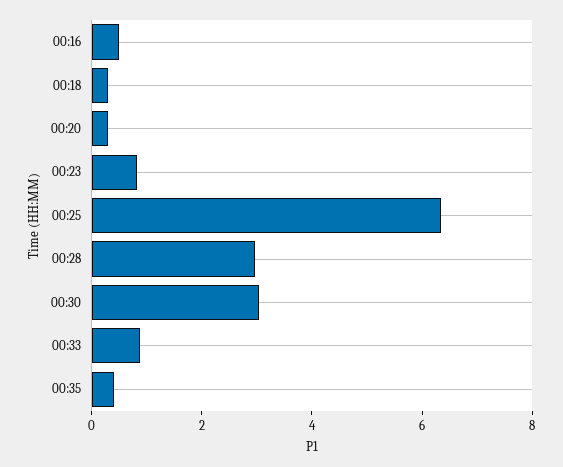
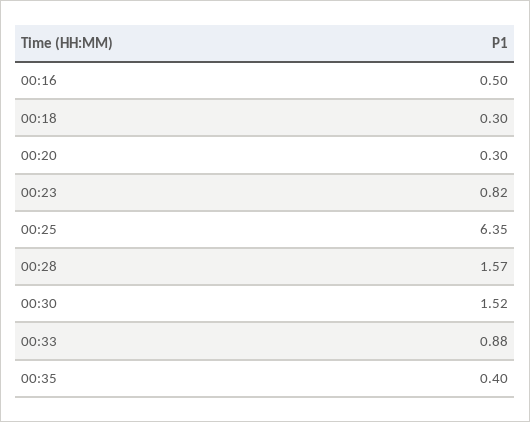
  {
    "00:16": 0.5,
    "00:18": 0.3,
    "00:20": 0.3,
    "00:23": 0.82,
    "00:25": 6.35,
-   "00:28": 3,
+   "00:28": 1.57,
-   "00:30": 3,
+   "00:30": 1.52,
    "00:33": 0.88,
    "00:35": 0.4
  }

